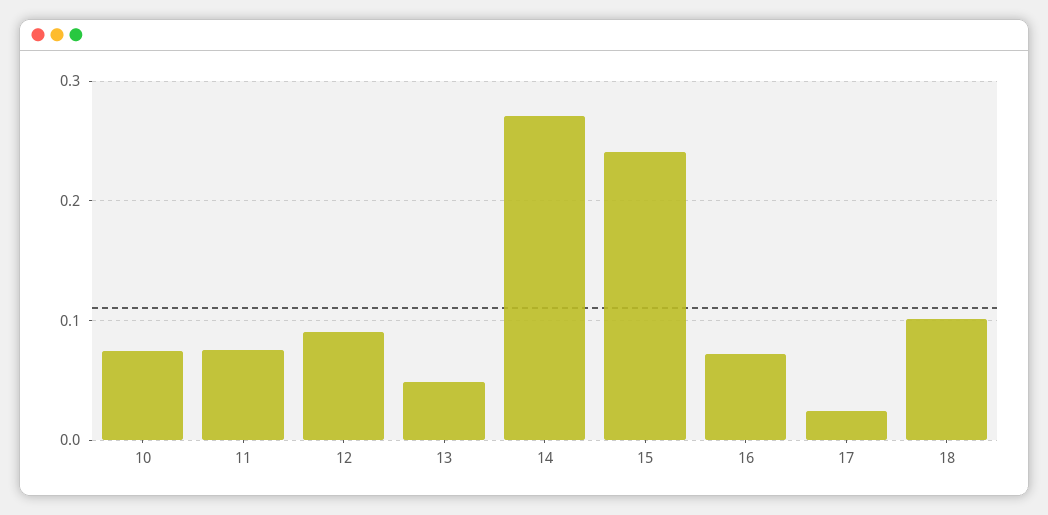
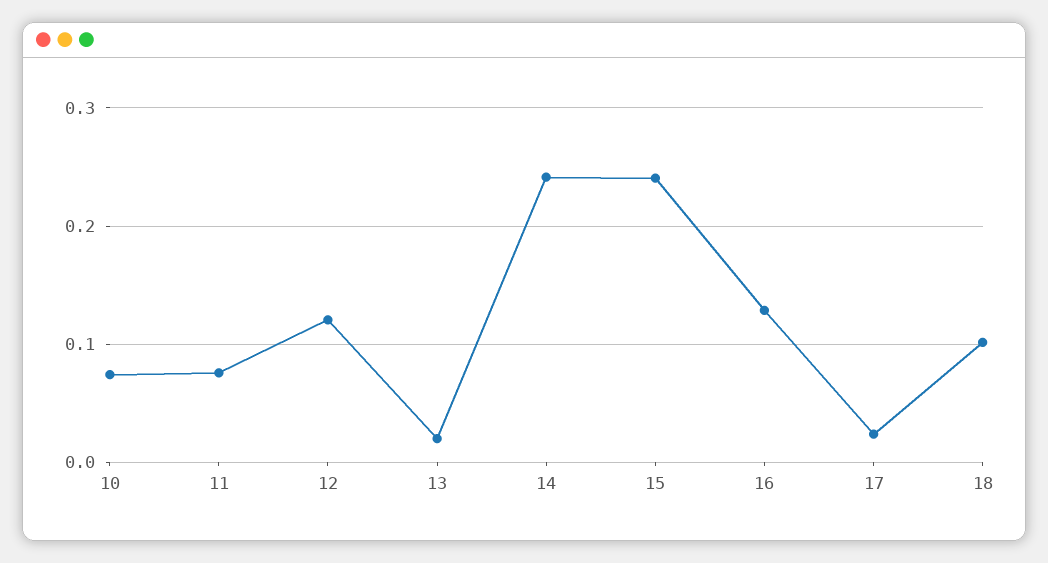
  {
    "10": 0.07,
    "11": 0.08,
-   "12": 0.09,
+   "12": 0.12,
-   "13": 0.05,
+   "13": 0.02,
-   "14": 0.27,
+   "14": 0.24,
    "15": 0.24,
-   "16": 0.07,
+   "16": 0.13,
    "17": 0.02,
    "18": 0.1
  }

